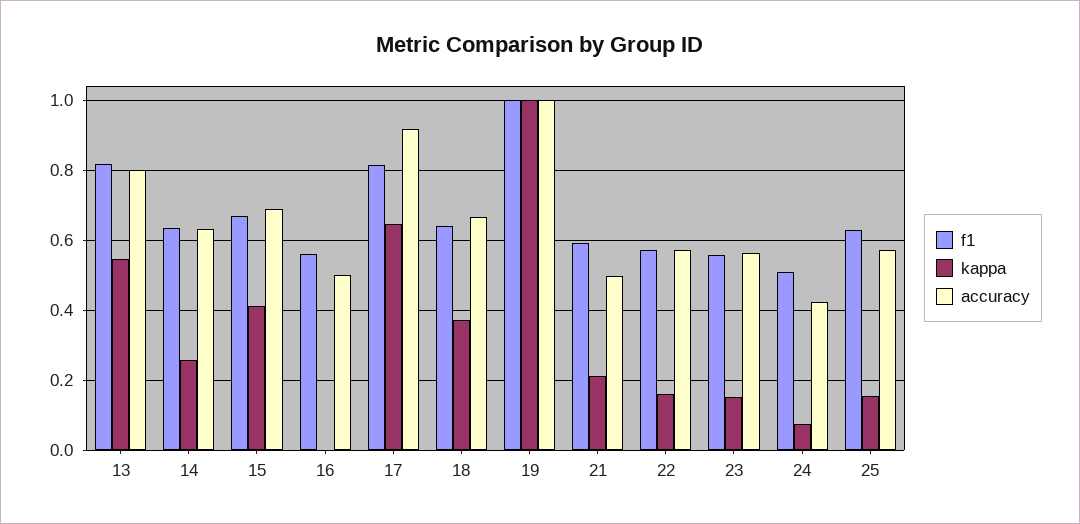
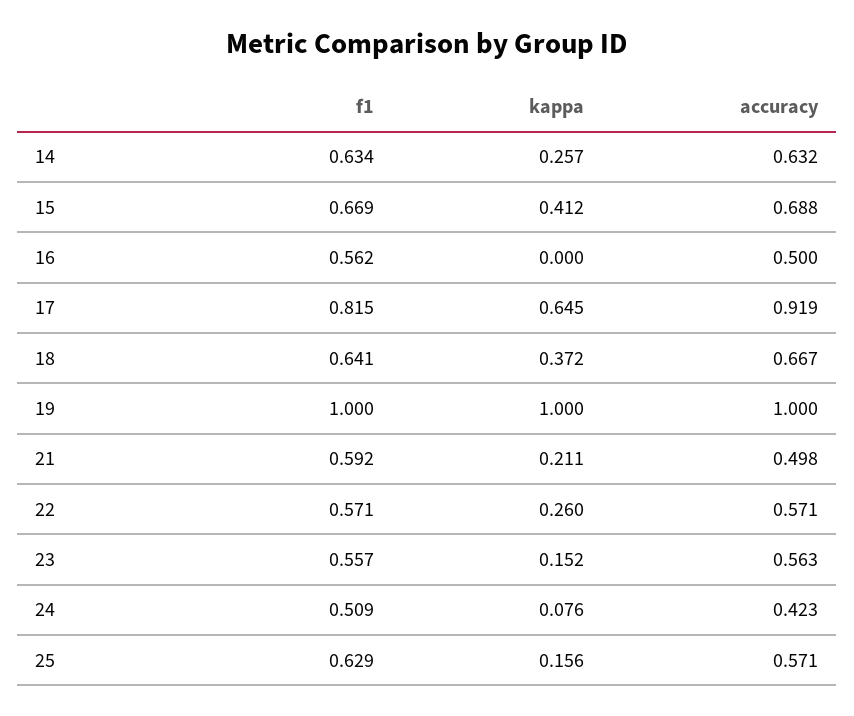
  {
    "f1": {
-     "13": 0.82,
      "14": 0.634,
      "15": 0.669,
      "16": 0.562,
      "17": 0.815,
      "18": 0.641,
      "19": 1,
      "21": 0.592,
      "22": 0.571,
      "23": 0.557,
      "24": 0.509,
      "25": 0.629
    },
    "kappa": {
-     "13": 0.54,
      "14": 0.257,
      "15": 0.412,
      "16": 0,
      "17": 0.645,
      "18": 0.372,
      "19": 1,
      "21": 0.211,
-     "22": 0.16,
+     "22": 0.26,
      "23": 0.152,
      "24": 0.076,
      "25": 0.156
    },
    "accuracy": {
-     "13": 0.8,
      "14": 0.632,
      "15": 0.688,
      "16": 0.5,
      "17": 0.919,
      "18": 0.667,
      "19": 1,
      "21": 0.498,
      "22": 0.571,
      "23": 0.563,
      "24": 0.423,
      "25": 0.571
    }
  }

